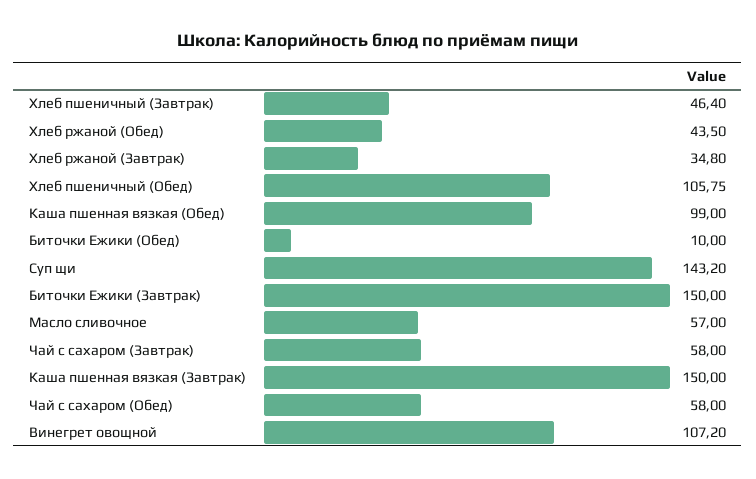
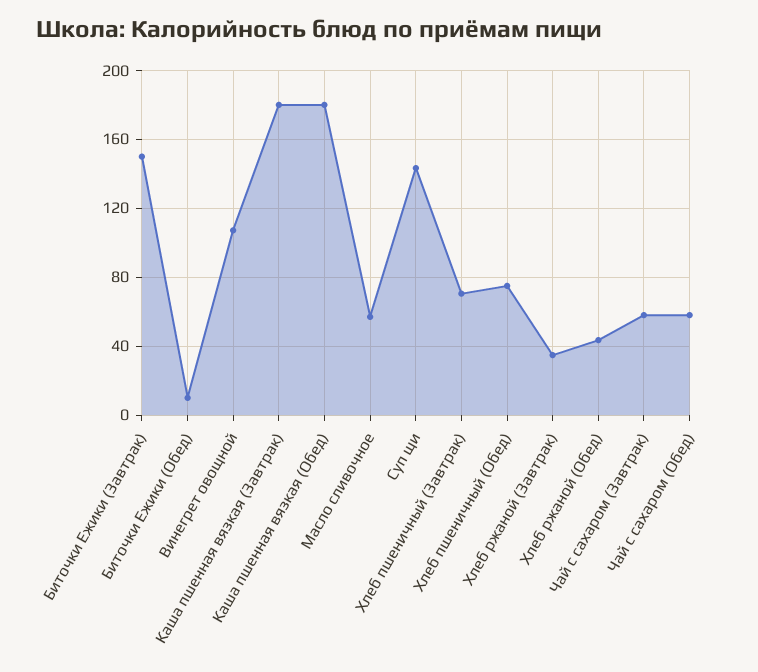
  {
-   "Хлеб пшеничный (Завтрак)": 46.4,
+   "Хлеб пшеничный (Завтрак)": 70,
    "Хлеб ржаной (Обед)": 43.5,
    "Хлеб ржаной (Завтрак)": 34.8,
-   "Хлеб пшеничный (Обед)": 105.75,
+   "Хлеб пшеничный (Обед)": 75,
-   "Каша пшенная вязкая (Обед)": 99,
+   "Каша пшенная вязкая (Обед)": 180,
    "Биточки Ежики (Обед)": 10,
    "Суп щи": 143.2,
    "Биточки Ежики (Завтрак)": 150,
    "Масло сливочное": 57,
    "Чай с сахаром (Завтрак)": 58,
-   "Каша пшенная вязкая (Завтрак)": 150,
+   "Каша пшенная вязкая (Завтрак)": 180,
    "Чай с сахаром (Обед)": 58,
    "Винегрет овощной": 107.2
  }

